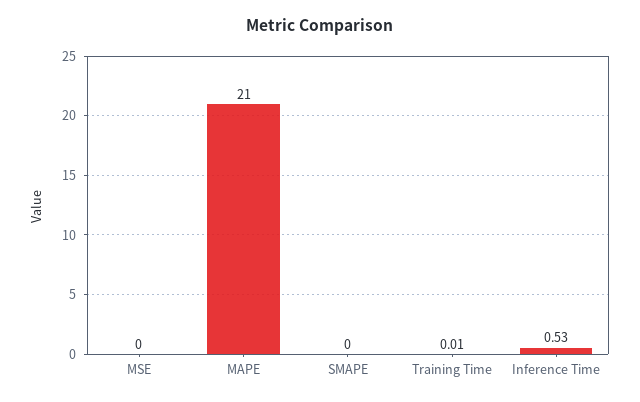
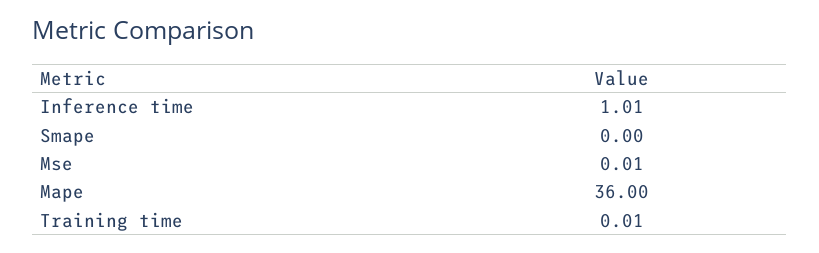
  {
-   "MSE": 0,
+   "MSE": 0.01,
-   "MAPE": 21,
+   "MAPE": 36,
    "SMAPE": 0,
    "Training Time": 0.01,
-   "Inference Time": 0.53
+   "Inference Time": 1.01
  }

